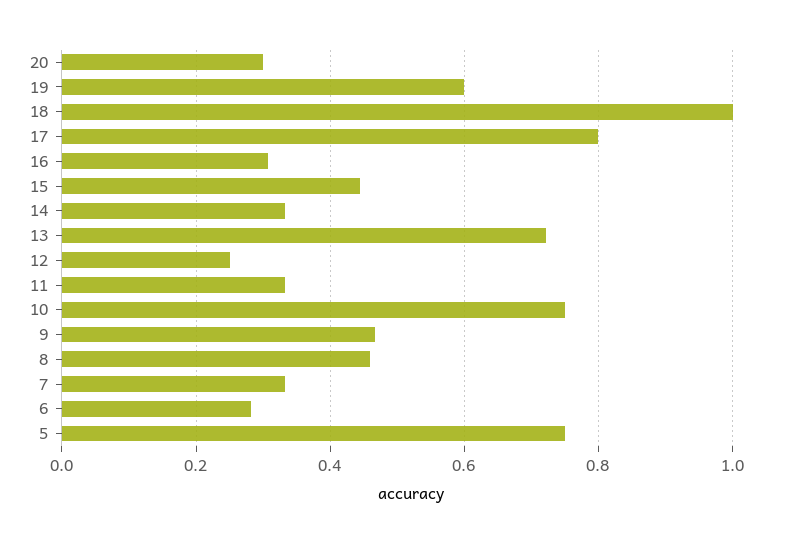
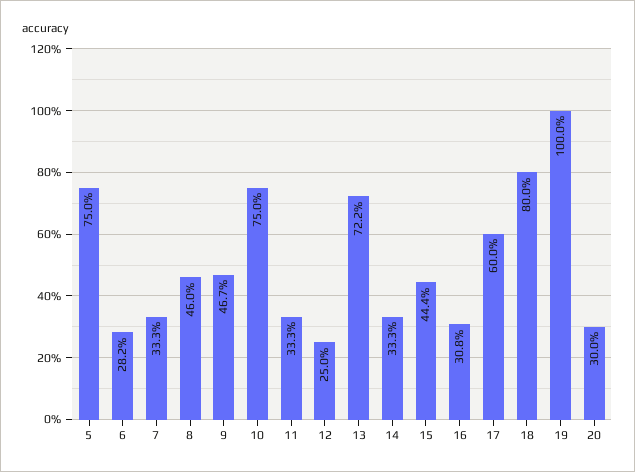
  {
    "20": 0.3,
-   "19": 0.6,
+   "19": 1,
-   "18": 1,
+   "18": 0.8,
-   "17": 0.8,
+   "17": 0.6,
    "16": 0.308,
    "15": 0.444,
    "14": 0.333,
    "13": 0.722,
    "12": 0.25,
    "11": 0.333,
    "10": 0.75,
    "9": 0.467,
    "8": 0.46,
    "7": 0.333,
    "6": 0.282,
    "5": 0.75
  }

